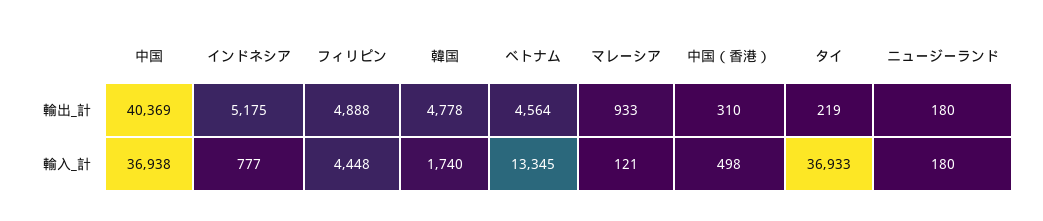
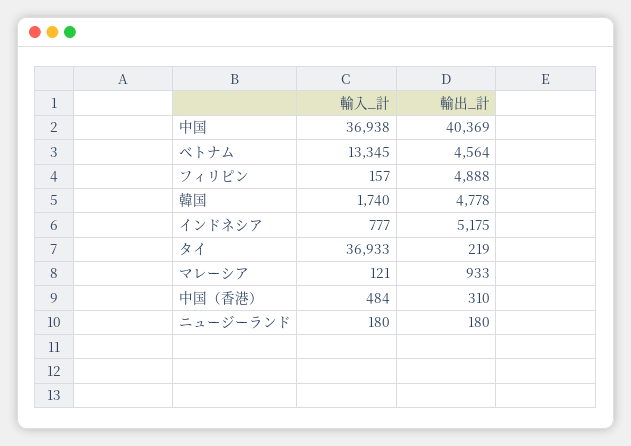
  {
    "中国": {
      "輸出_計": 40369,
      "輸入_計": 36938
    },
    "インドネシア": {
      "輸出_計": 5175,
      "輸入_計": 777
    },
    "フィリピン": {
      "輸出_計": 4888,
-     "輸入_計": 4448
+     "輸入_計": 157
    },
    "韓国": {
      "輸出_計": 4778,
      "輸入_計": 1740
    },
    "ベトナム": {
      "輸出_計": 4564,
      "輸入_計": 13345
    },
    "マレーシア": {
      "輸出_計": 933,
      "輸入_計": 121
    },
    "中国（香港）": {
      "輸出_計": 310,
-     "輸入_計": 498
+     "輸入_計": 484
    },
    "タイ": {
      "輸出_計": 219,
      "輸入_計": 36933
    },
    "ニュージーランド": {
      "輸出_計": 180,
      "輸入_計": 180
    }
  }

